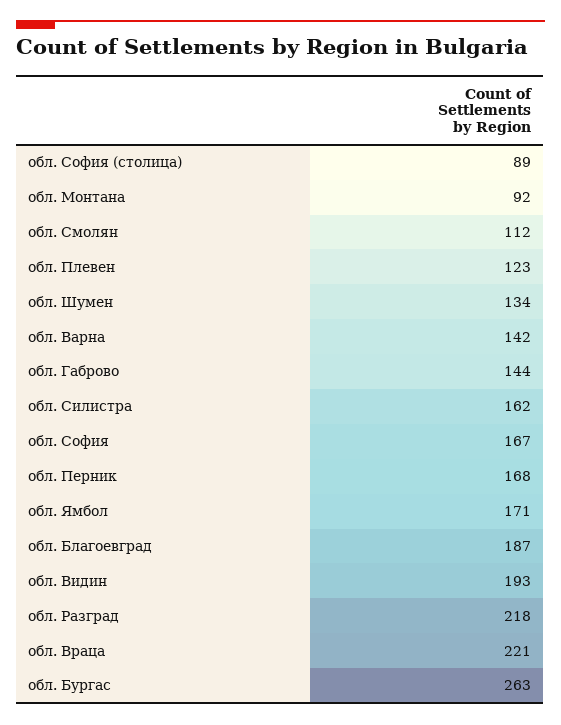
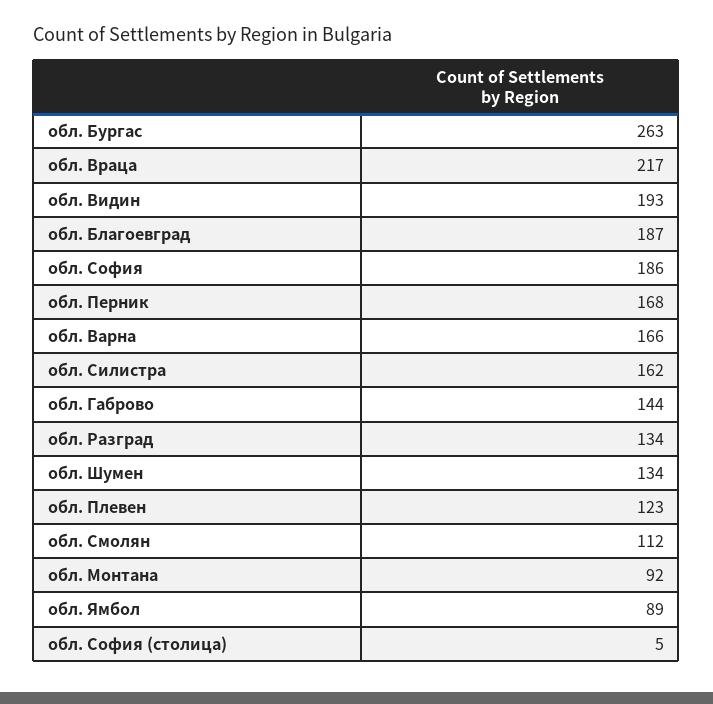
  {
-   "обл. София (столица)": 89,
+   "обл. София (столица)": 5,
    "обл. Монтана": 92,
    "обл. Смолян": 112,
    "обл. Плевен": 123,
    "обл. Шумен": 134,
-   "обл. Варна": 142,
+   "обл. Варна": 166,
    "обл. Габрово": 144,
    "обл. Силистра": 162,
-   "обл. София": 167,
+   "обл. София": 186,
    "обл. Перник": 168,
-   "обл. Ямбол": 171,
+   "обл. Ямбол": 89,
    "обл. Благоевград": 187,
    "обл. Видин": 193,
-   "обл. Разград": 218,
+   "обл. Разград": 134,
-   "обл. Враца": 221,
+   "обл. Враца": 217,
    "обл. Бургас": 263
  }

